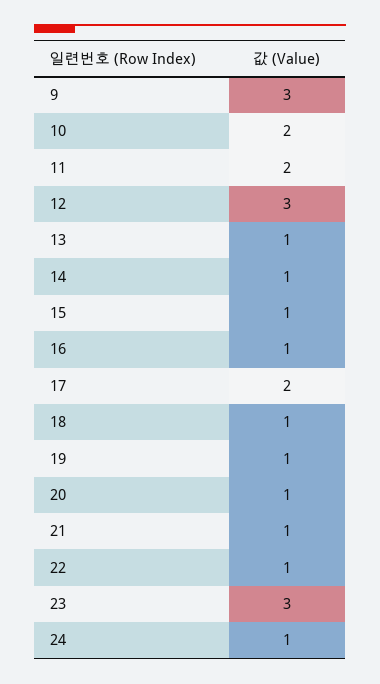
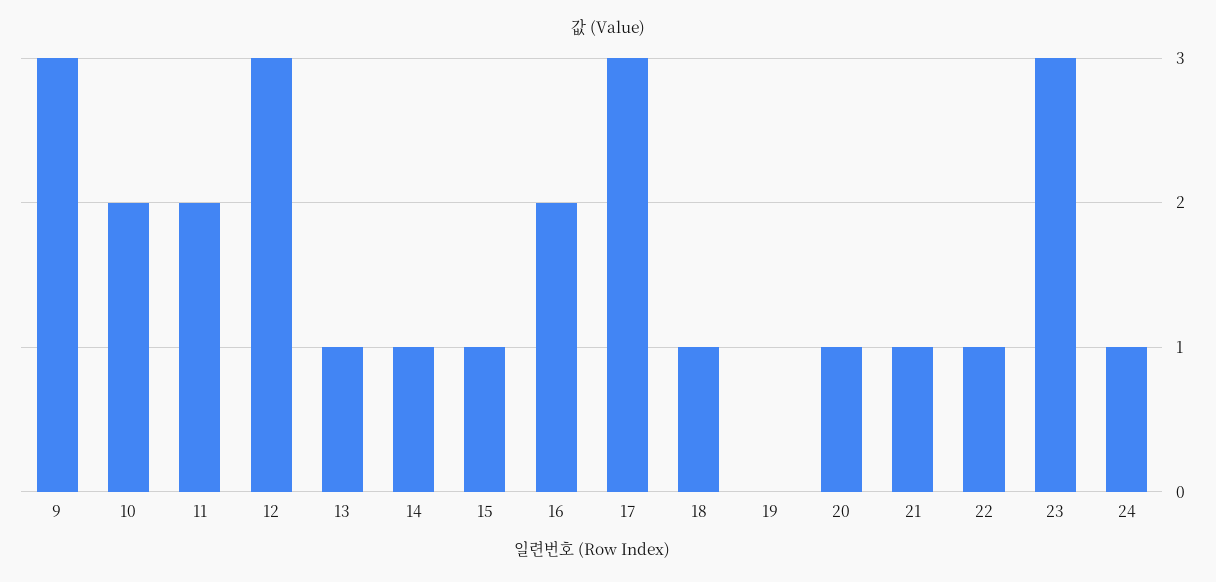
  {
    "9": 3,
    "10": 2,
    "11": 2,
    "12": 3,
    "13": 1,
    "14": 1,
    "15": 1,
-   "16": 1,
+   "16": 2,
-   "17": 2,
+   "17": 3,
    "18": 1,
-   "19": 1,
+   "19": 0,
    "20": 1,
    "21": 1,
    "22": 1,
    "23": 3,
    "24": 1
  }

